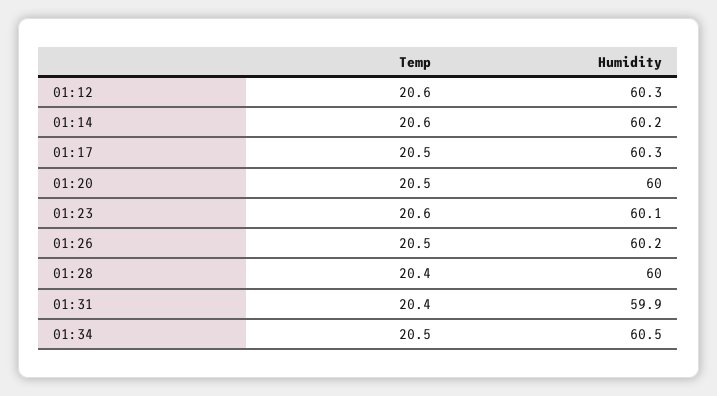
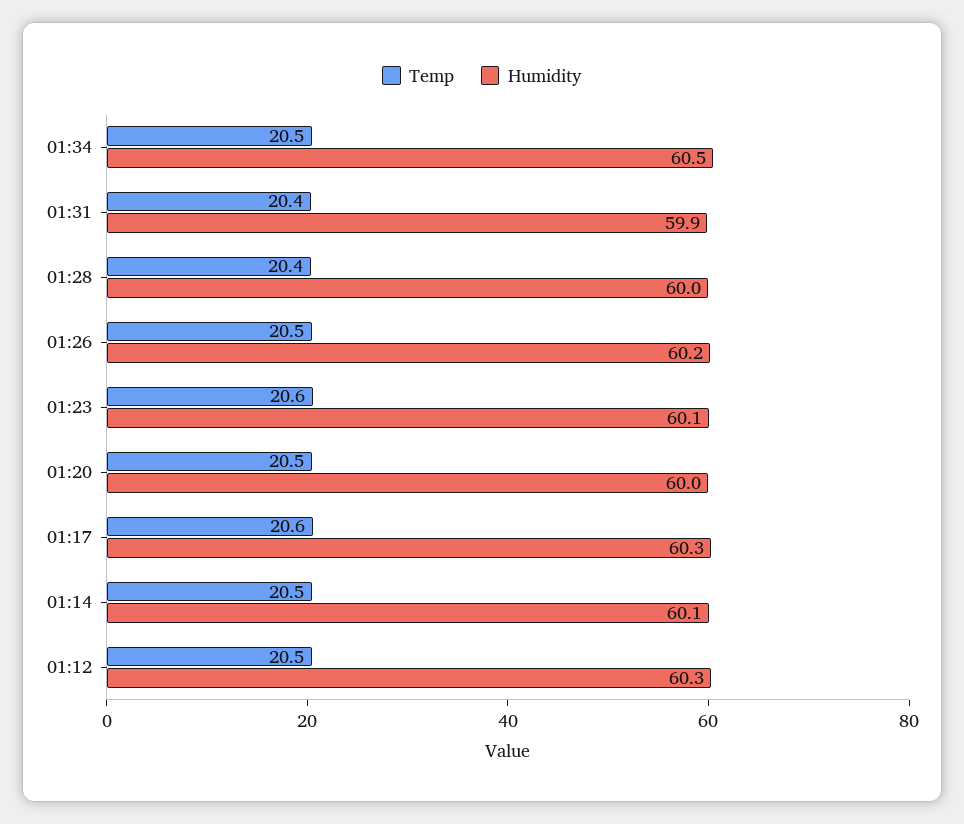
  {
    "Temp": {
-     "01:12": 20.6,
+     "01:12": 20.5,
-     "01:14": 20.6,
+     "01:14": 20.5,
-     "01:17": 20.5,
+     "01:17": 20.6,
      "01:20": 20.5,
      "01:23": 20.6,
      "01:26": 20.5,
      "01:28": 20.4,
      "01:31": 20.4,
      "01:34": 20.5
    },
    "Humidity": {
      "01:12": 60.3,
-     "01:14": 60.2,
+     "01:14": 60.1,
      "01:17": 60.3,
      "01:20": 60,
      "01:23": 60.1,
      "01:26": 60.2,
      "01:28": 60,
      "01:31": 59.9,
      "01:34": 60.5
    }
  }

